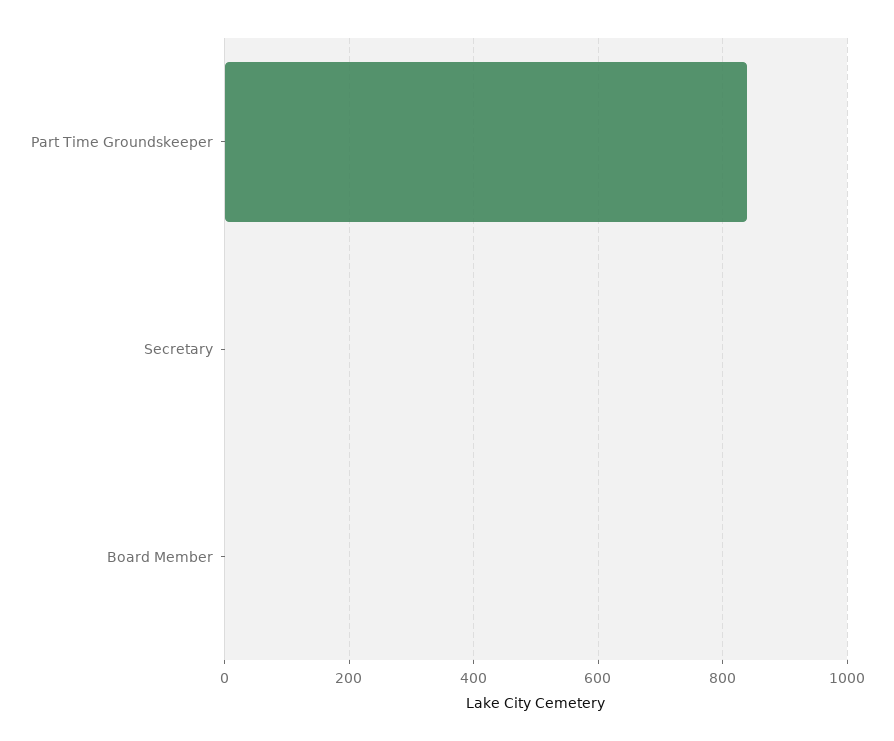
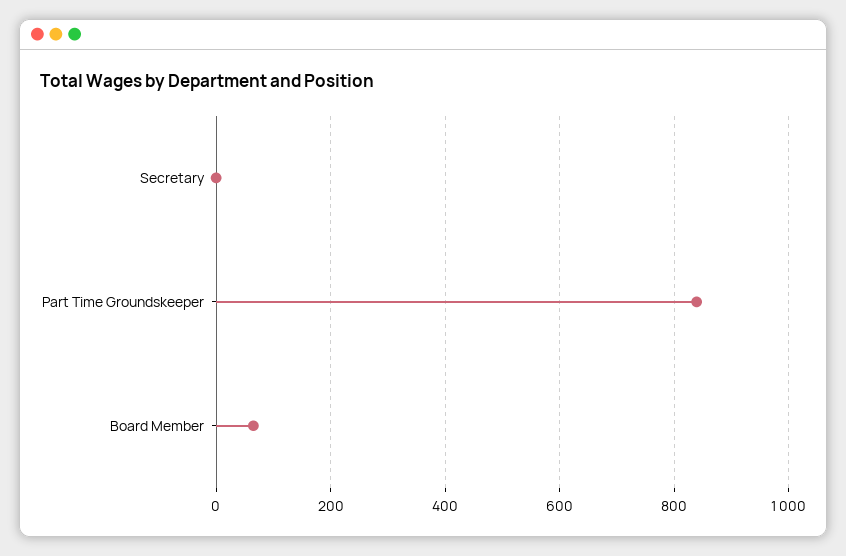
  {
    "Part Time Groundskeeper": 840,
    "Secretary": 0,
-   "Board Member": 0
+   "Board Member": 60
  }

